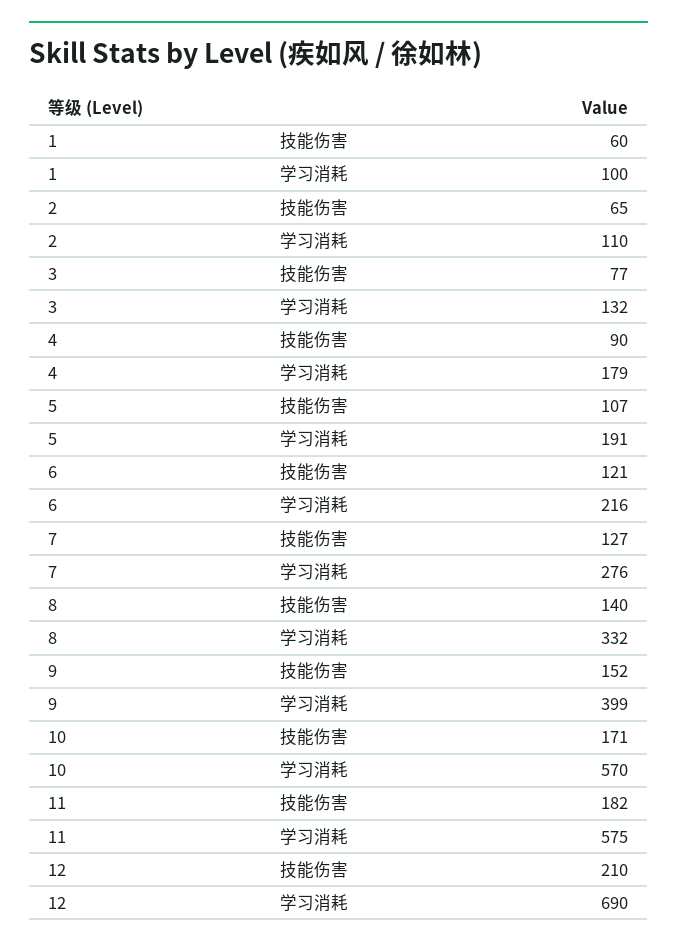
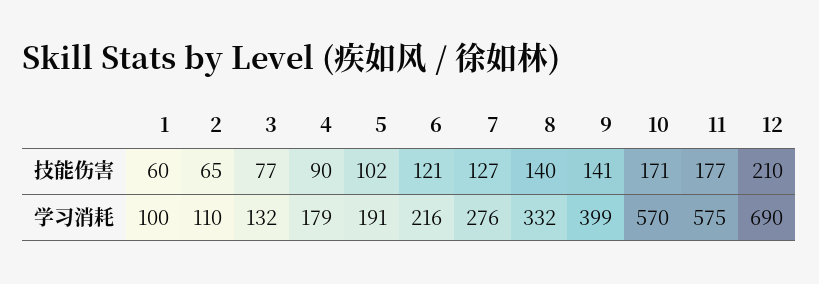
  {
    "1": {
      "技能伤害": 60,
      "学习消耗": 100
    },
    "2": {
      "技能伤害": 65,
      "学习消耗": 110
    },
    "3": {
      "技能伤害": 77,
      "学习消耗": 132
    },
    "4": {
      "技能伤害": 90,
      "学习消耗": 179
    },
    "5": {
-     "技能伤害": 107,
+     "技能伤害": 102,
      "学习消耗": 191
    },
    "6": {
      "技能伤害": 121,
      "学习消耗": 216
    },
    "7": {
      "技能伤害": 127,
      "学习消耗": 276
    },
    "8": {
      "技能伤害": 140,
      "学习消耗": 332
    },
    "9": {
-     "技能伤害": 152,
+     "技能伤害": 141,
      "学习消耗": 399
    },
    "10": {
      "技能伤害": 171,
      "学习消耗": 570
    },
    "11": {
-     "技能伤害": 182,
+     "技能伤害": 177,
      "学习消耗": 575
    },
    "12": {
      "技能伤害": 210,
      "学习消耗": 690
    }
  }

